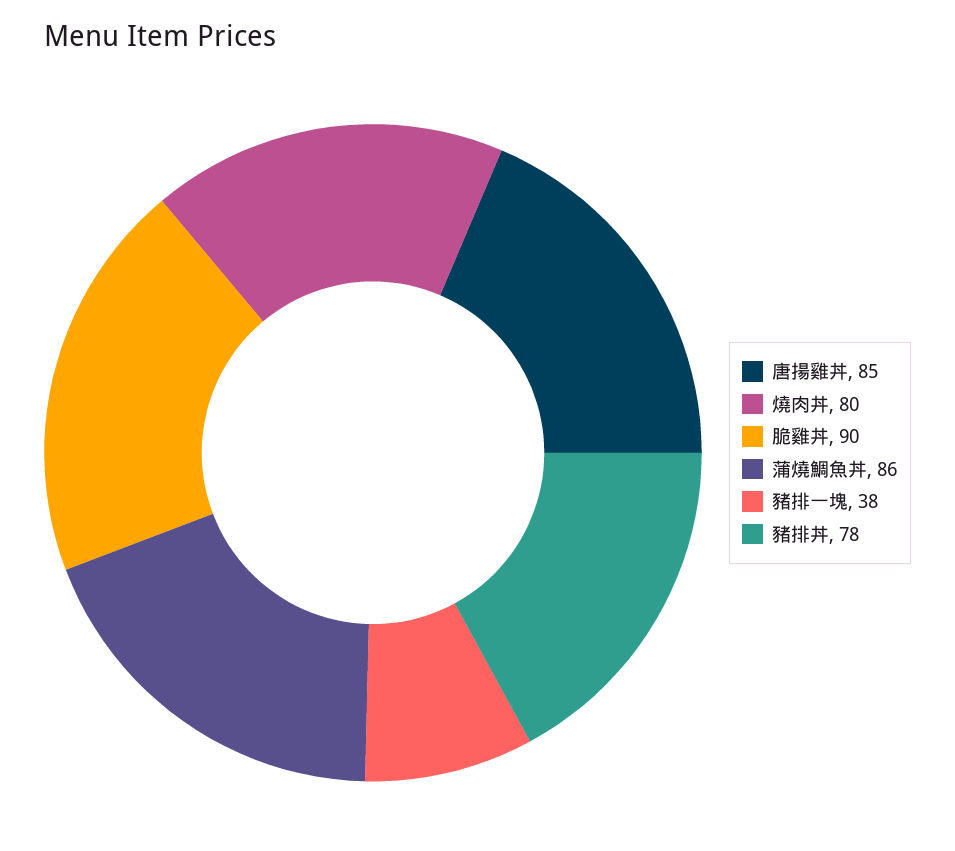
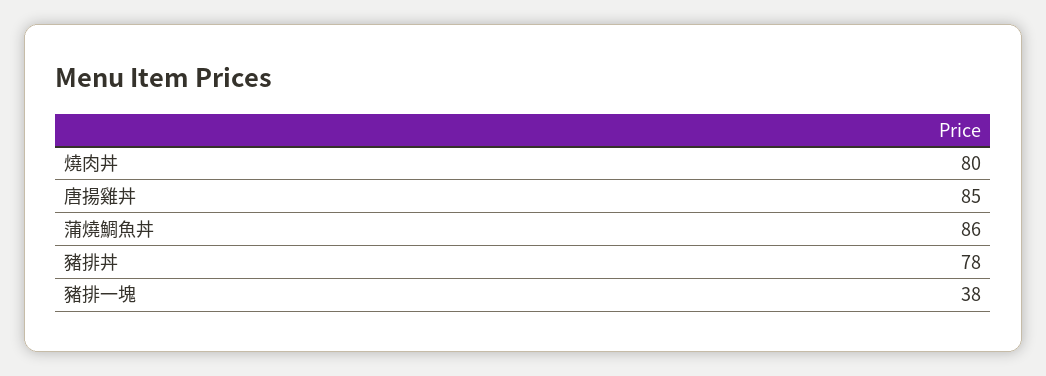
  {
    "唐揚雞丼": 85,
    "燒肉丼": 80,
-   "脆雞丼": 90,
    "蒲燒鯛魚丼": 86,
    "豬排一塊": 38,
    "豬排丼": 78
  }

